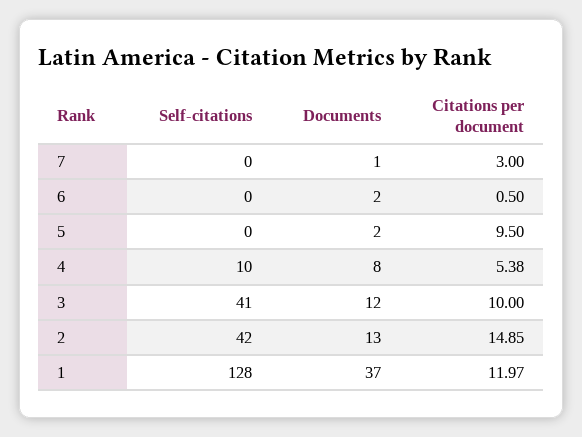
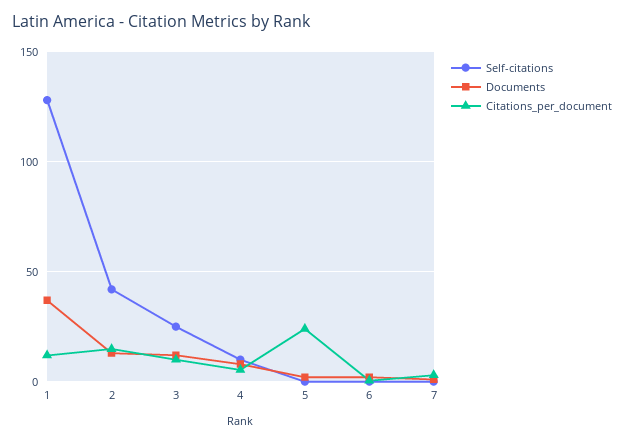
  {
    "Self-citations": {
      "7": 0,
      "6": 0,
      "5": 0,
      "4": 10,
-     "3": 41,
+     "3": 25,
      "2": 42,
      "1": 128
    },
    "Documents": {
      "7": 1,
      "6": 2,
      "5": 2,
      "4": 8,
      "3": 12,
      "2": 13,
      "1": 37
    },
    "Citations per document": {
      "7": 3,
      "6": 0.5,
-     "5": 9.5,
+     "5": 25,
      "4": 5.38,
      "3": 10,
      "2": 14.85,
      "1": 11.97
    }
  }

